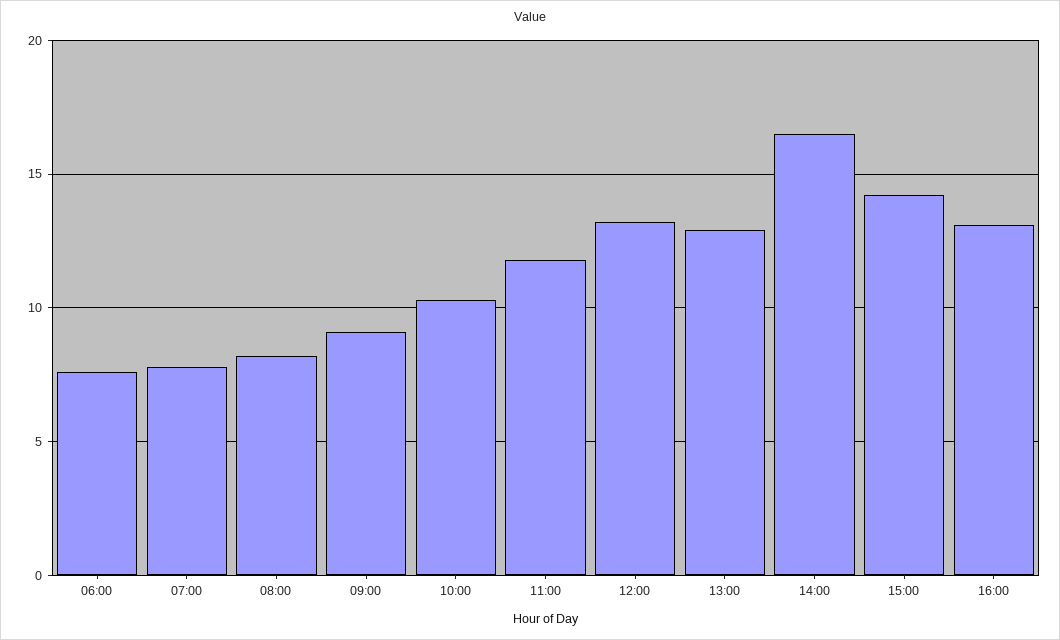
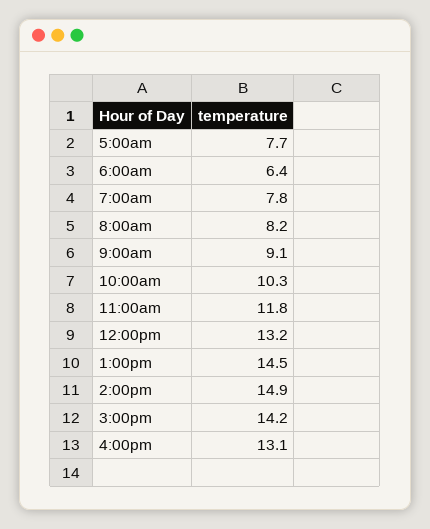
  {
-   "06:00": 7.5,
+   "06:00": 6.4,
    "07:00": 7.8,
    "08:00": 8.2,
    "09:00": 9.1,
    "10:00": 10.3,
    "11:00": 11.8,
    "12:00": 13.2,
-   "13:00": 13,
+   "13:00": 14.5,
-   "14:00": 16.5,
+   "14:00": 14.9,
    "15:00": 14.2,
-   "16:00": 13.1
+   "16:00": 13.1,
+   "5:00am": 7.7
  }

